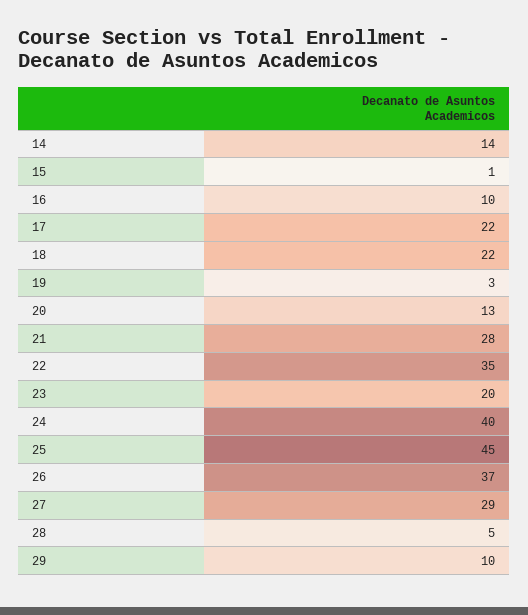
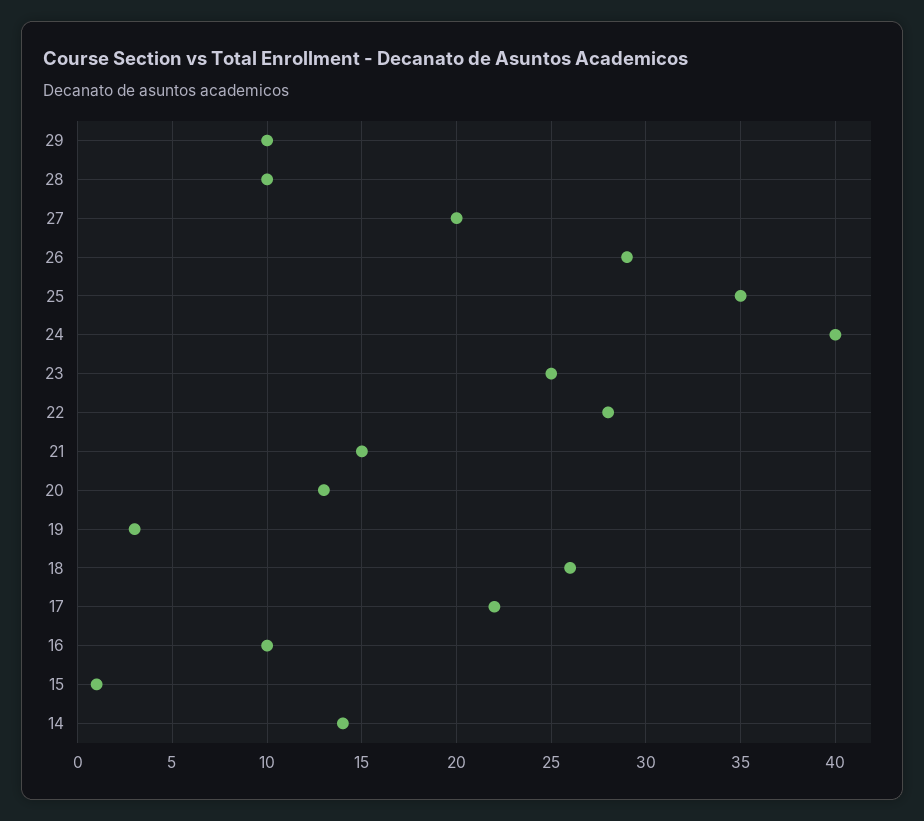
  {
    "14": 14,
    "15": 1,
    "16": 10,
    "17": 22,
-   "18": 22,
+   "18": 26,
    "19": 3,
    "20": 13,
-   "21": 28,
+   "21": 15,
-   "22": 35,
+   "22": 28,
-   "23": 20,
+   "23": 25,
    "24": 40,
-   "25": 45,
+   "25": 35,
-   "26": 37,
+   "26": 29,
-   "27": 29,
+   "27": 20,
-   "28": 5,
+   "28": 10,
    "29": 10
  }

